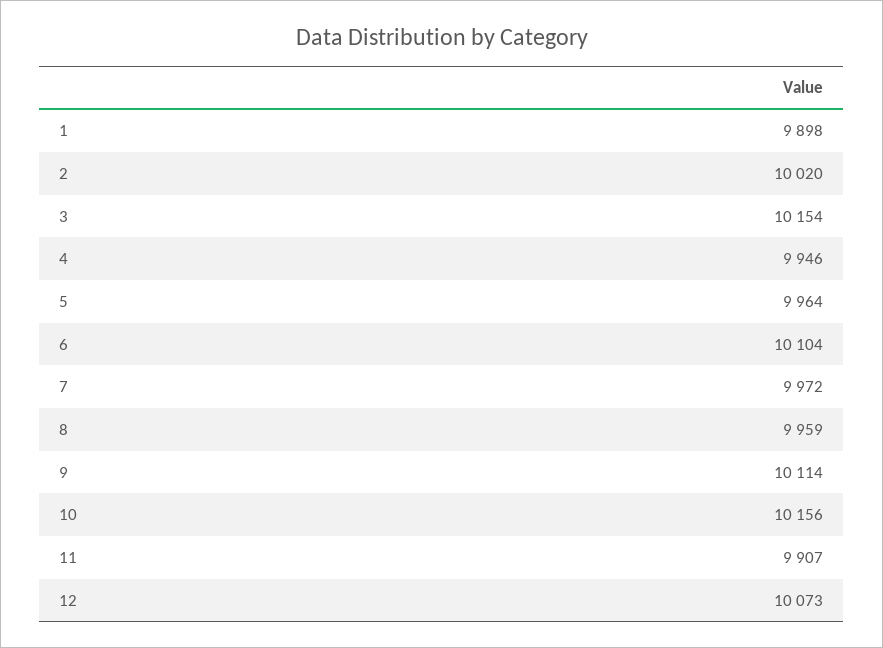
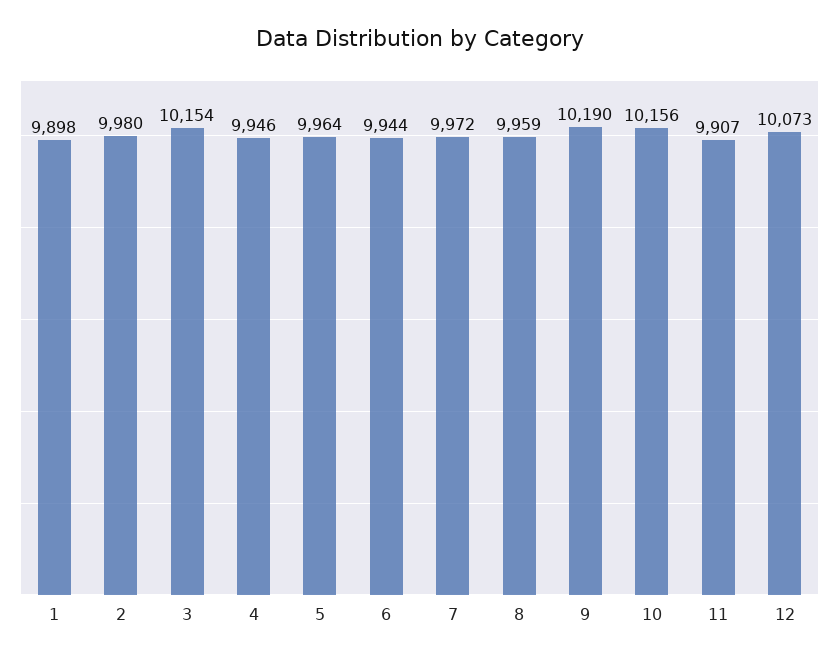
  {
    "1": 9898,
-   "2": 10020,
+   "2": 9980,
    "3": 10154,
    "4": 9946,
    "5": 9964,
-   "6": 10104,
+   "6": 9944,
    "7": 9972,
    "8": 9959,
-   "9": 10114,
+   "9": 10190,
    "10": 10156,
    "11": 9907,
    "12": 10073
  }

